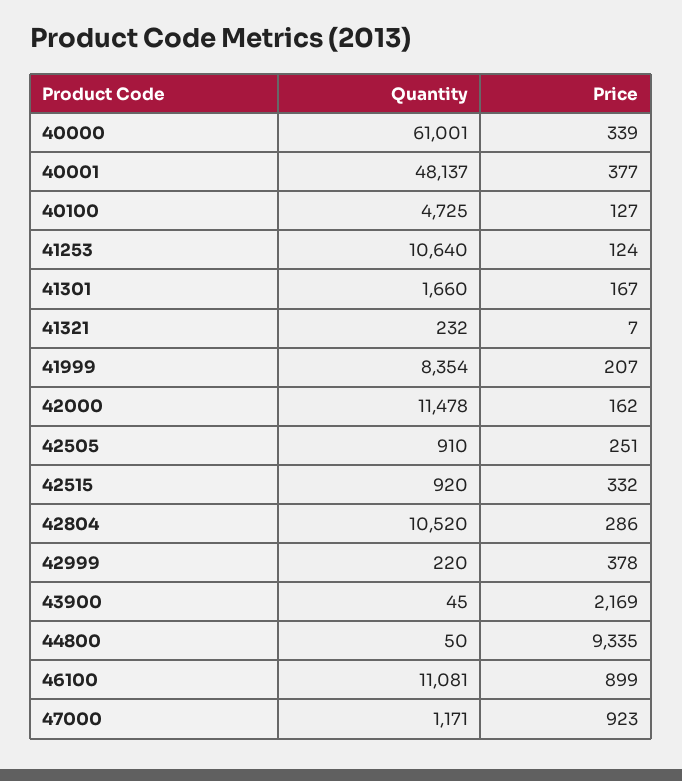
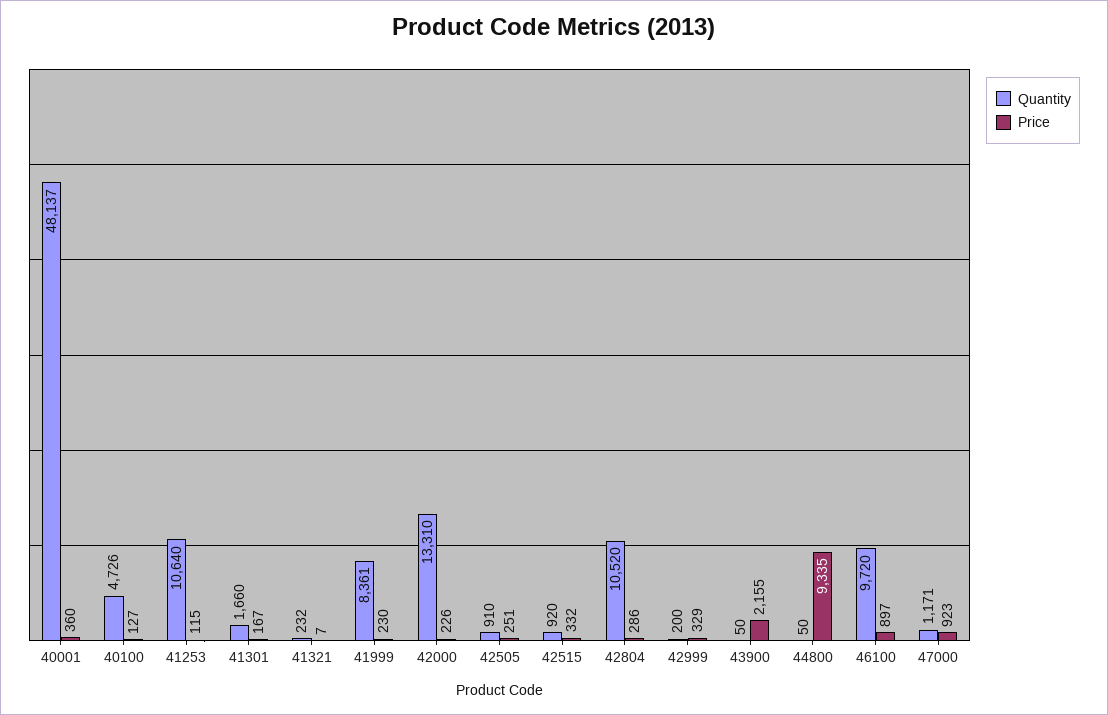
  {
    "Quantity": {
-     "40000": 61001,
      "40001": 48137,
-     "40100": 4725,
+     "40100": 4726,
      "41253": 10640,
      "41301": 1660,
      "41321": 232,
-     "41999": 8354,
+     "41999": 8361,
-     "42000": 11478,
+     "42000": 13310,
      "42505": 910,
      "42515": 920,
      "42804": 10520,
-     "42999": 220,
+     "42999": 200,
-     "43900": 45,
+     "43900": 50,
      "44800": 50,
-     "46100": 11081,
+     "46100": 9720,
      "47000": 1171
    },
    "Price": {
-     "40000": 339,
-     "40001": 377,
+     "40001": 360,
      "40100": 127,
-     "41253": 124,
+     "41253": 115,
      "41301": 167,
      "41321": 7,
-     "41999": 207,
+     "41999": 230,
-     "42000": 162,
+     "42000": 226,
      "42505": 251,
      "42515": 332,
      "42804": 286,
-     "42999": 378,
+     "42999": 329,
-     "43900": 2169,
+     "43900": 2155,
      "44800": 9335,
-     "46100": 899,
+     "46100": 897,
      "47000": 923
    }
  }

